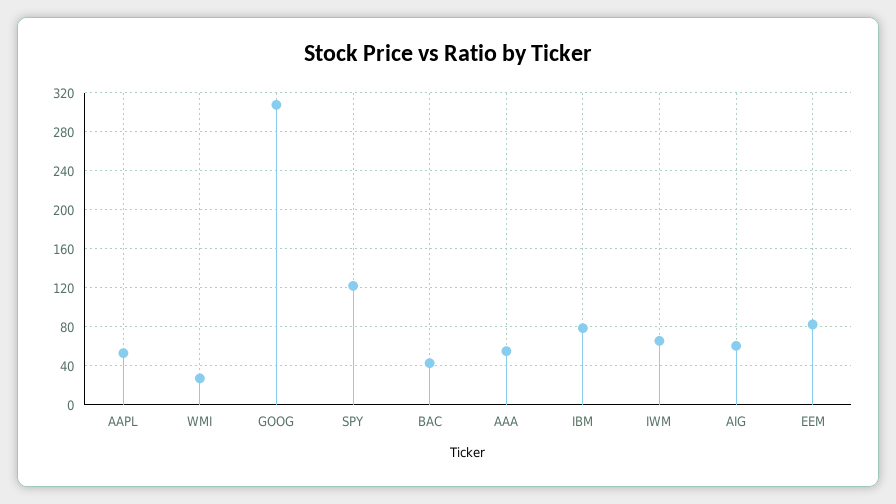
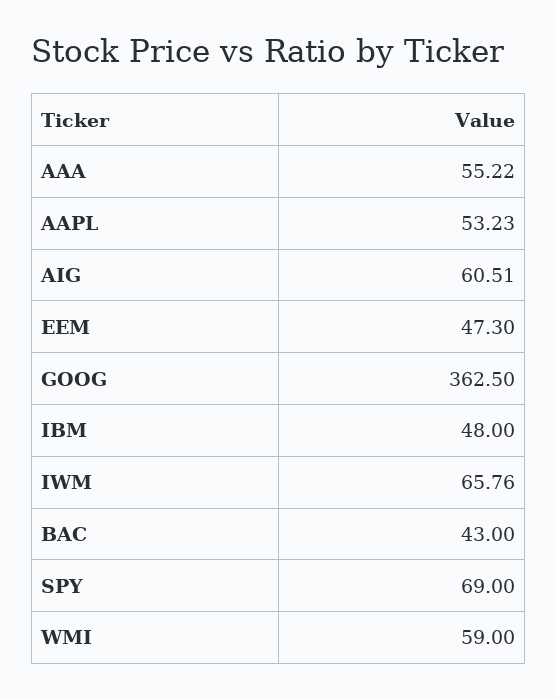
  {
    "AAPL": 53.23,
-   "WMI": 30,
+   "WMI": 59,
-   "GOOG": 310,
+   "GOOG": 362.5,
-   "SPY": 120,
+   "SPY": 69,
    "BAC": 43,
    "AAA": 55.22,
-   "IBM": 80,
+   "IBM": 48,
    "IWM": 65.76,
    "AIG": 60.51,
-   "EEM": 80
+   "EEM": 47.3
  }

